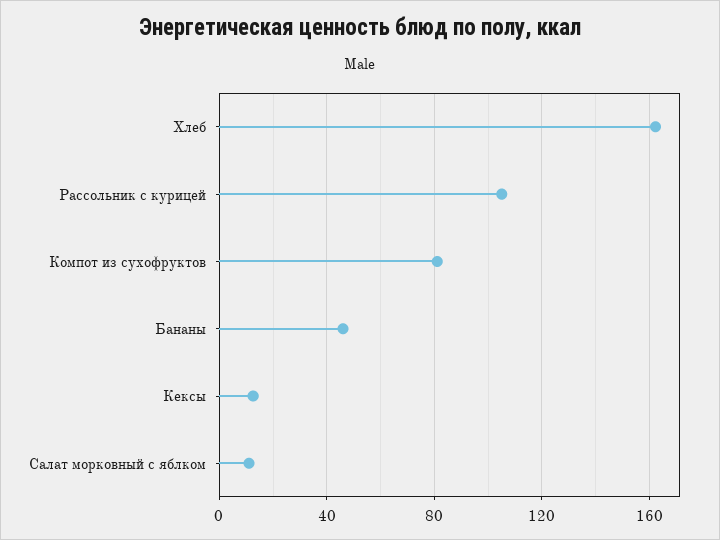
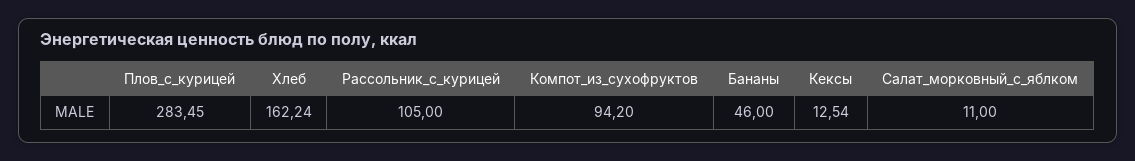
  {
    "Хлеб": 162.24,
    "Рассольник с курицей": 105,
-   "Компот из сухофруктов": 80,
+   "Компот из сухофруктов": 94.2,
    "Бананы": 46,
    "Кексы": 12.54,
-   "Салат морковный с яблком": 11
+   "Салат морковный с яблком": 11,
+   "Плов_с_курицей": 283.45
  }

